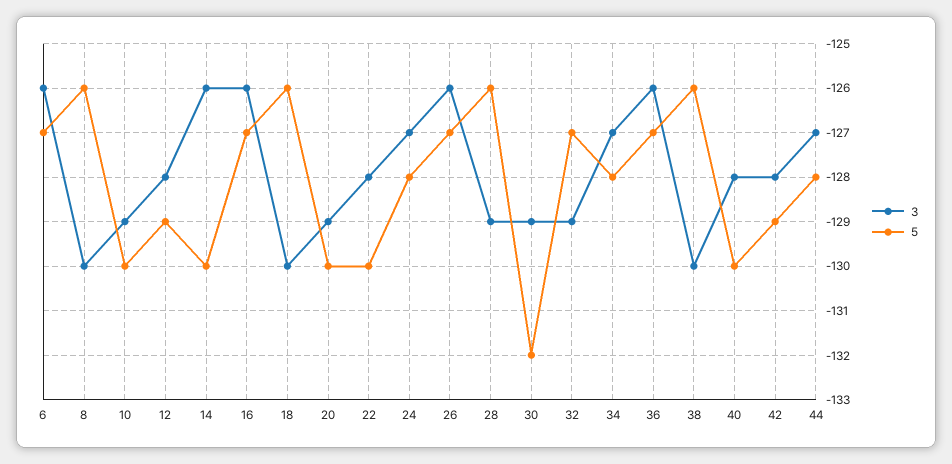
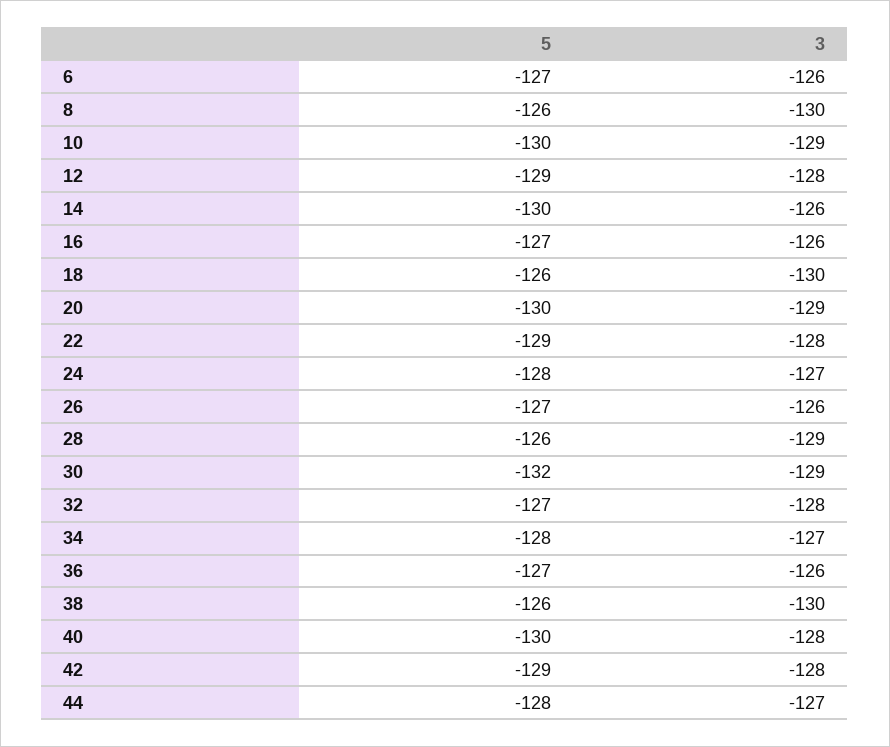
  {
    "3": {
      "6": -126,
      "8": -130,
      "10": -129,
      "12": -128,
      "14": -126,
      "16": -126,
      "18": -130,
      "20": -129,
      "22": -128,
      "24": -127,
      "26": -126,
      "28": -129,
      "30": -129,
-     "32": -129,
+     "32": -128,
      "34": -127,
      "36": -126,
      "38": -130,
      "40": -128,
      "42": -128,
      "44": -127
    },
    "5": {
      "6": -127,
      "8": -126,
      "10": -130,
      "12": -129,
      "14": -130,
      "16": -127,
      "18": -126,
      "20": -130,
-     "22": -130,
+     "22": -129,
      "24": -128,
      "26": -127,
      "28": -126,
      "30": -132,
      "32": -127,
      "34": -128,
      "36": -127,
      "38": -126,
      "40": -130,
      "42": -129,
      "44": -128
    }
  }

